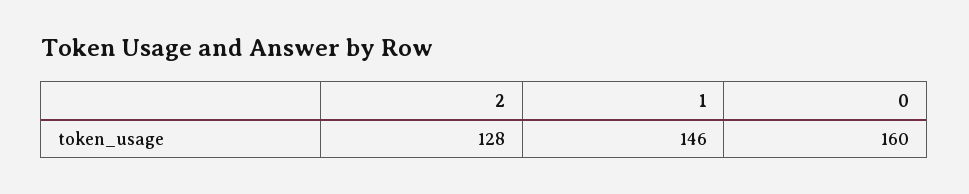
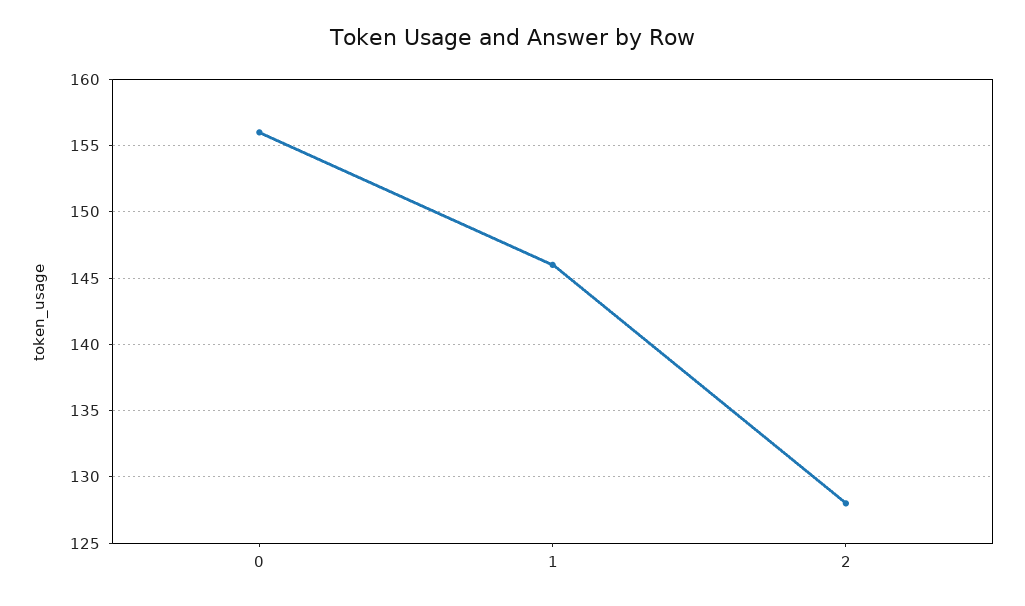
  {
    "2": 128,
    "1": 146,
-   "0": 160
+   "0": 156
  }

